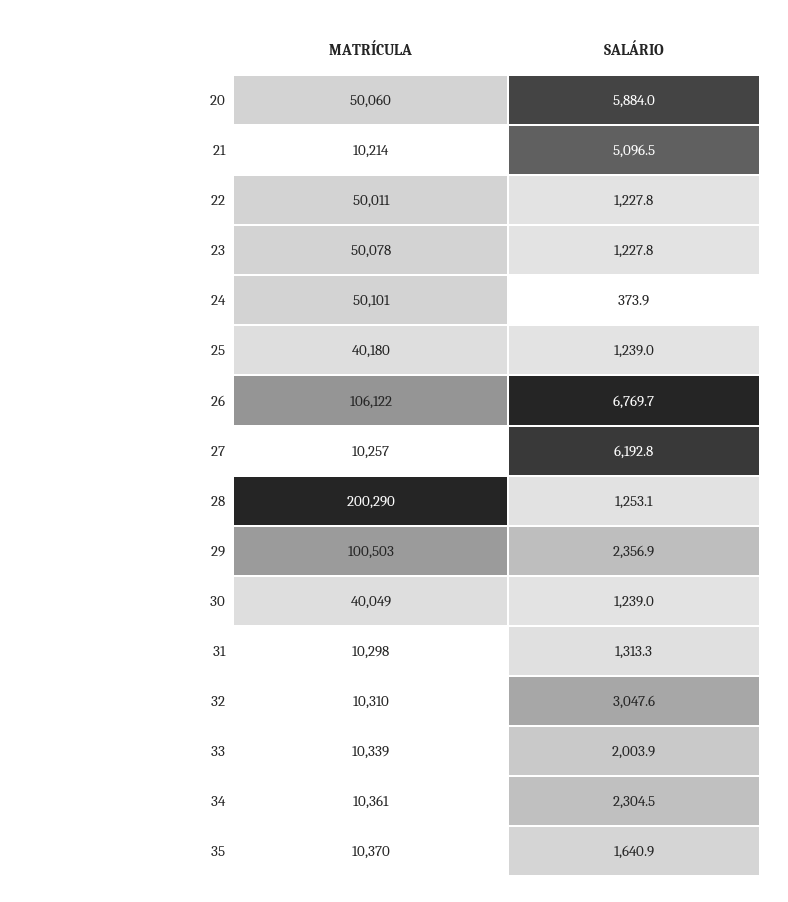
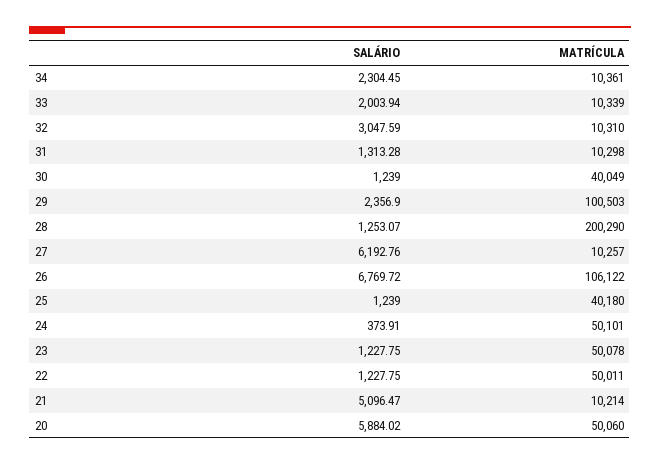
  {
    "MATRÍCULA": {
      "20": 50060,
      "21": 10214,
      "22": 50011,
      "23": 50078,
      "24": 50101,
      "25": 40180,
      "26": 106122,
      "27": 10257,
      "28": 200290,
      "29": 100503,
      "30": 40049,
      "31": 10298,
      "32": 10310,
      "33": 10339,
-     "34": 10361,
+     "34": 10361
-     "35": 10370
    },
    "SALÁRIO": {
      "20": 5884.02,
      "21": 5096.47,
      "22": 1227.75,
      "23": 1227.75,
      "24": 373.91,
      "25": 1239,
      "26": 6769.72,
      "27": 6192.76,
      "28": 1253.07,
      "29": 2356.9,
      "30": 1239,
      "31": 1313.28,
      "32": 3047.59,
      "33": 2003.94,
-     "34": 2304.45,
+     "34": 2304.45
-     "35": 1640.9
    }
  }

